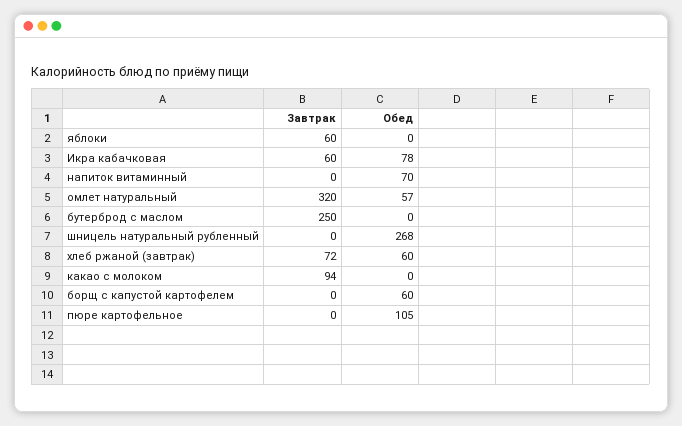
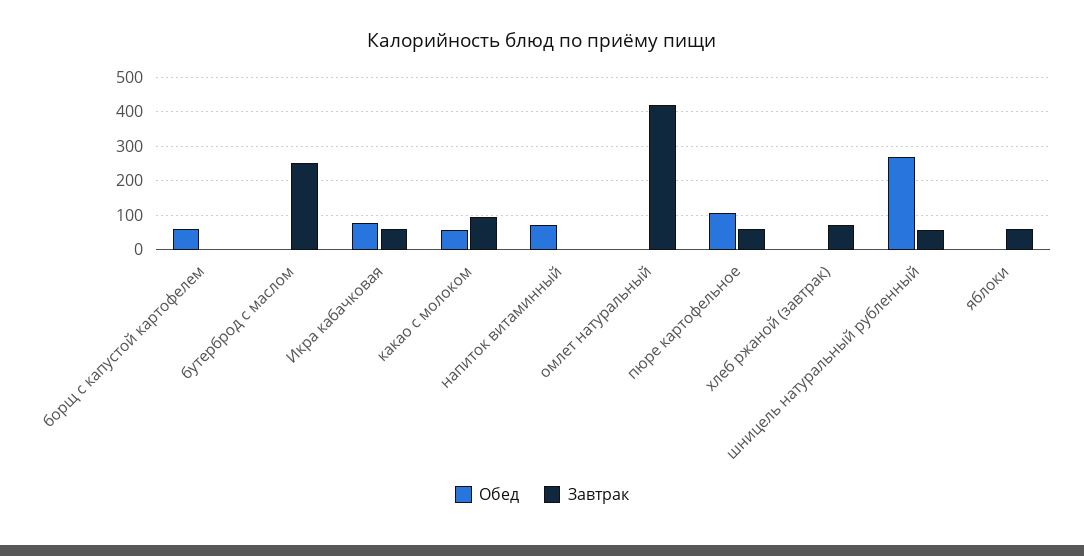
  {
    "Завтрак": {
      "яблоки": 60,
      "Икра кабачковая": 60,
      "напиток витаминный": 0,
-     "омлет натуральный": 320,
+     "омлет натуральный": 420,
      "бутерброд с маслом": 250,
-     "шницель натуральный рубленный": 0,
+     "шницель натуральный рубленный": 60,
      "хлеб ржаной (завтрак)": 72,
      "какао с молоком": 94,
      "борщ с капустой картофелем": 0,
-     "пюре картофельное": 0
+     "пюре картофельное": 60
    },
    "Обед": {
      "яблоки": 0,
      "Икра кабачковая": 78,
      "напиток витаминный": 70,
-     "омлет натуральный": 57,
+     "омлет натуральный": 0,
      "бутерброд с маслом": 0,
      "шницель натуральный рубленный": 268,
-     "хлеб ржаной (завтрак)": 60,
+     "хлеб ржаной (завтрак)": 0,
-     "какао с молоком": 0,
+     "какао с молоком": 60,
      "борщ с капустой картофелем": 60,
      "пюре картофельное": 105
    }
  }

